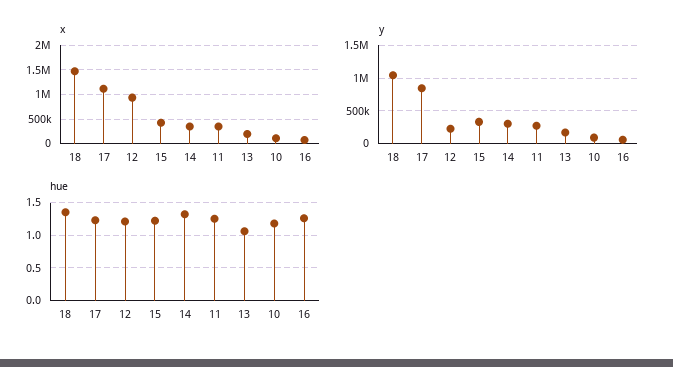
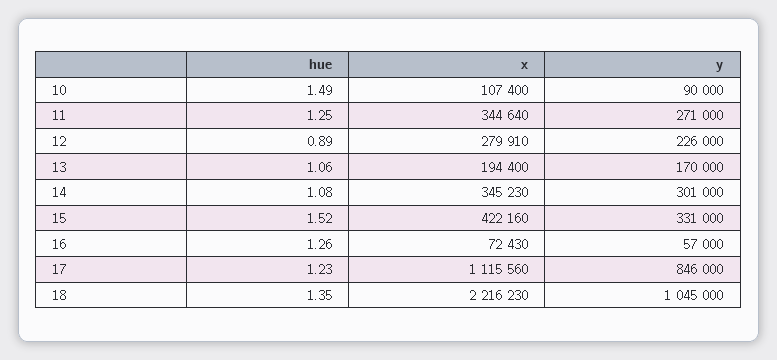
  {
    "x": {
-     "18": 1500000,
+     "18": 2216230,
      "17": 1115560,
-     "12": 1000000,
+     "12": 279910,
      "15": 422160,
      "14": 345230,
      "11": 344640,
      "13": 194400,
      "10": 107400,
      "16": 72430
    },
    "y": {
      "18": 1045000,
      "17": 846000,
      "12": 226000,
      "15": 331000,
      "14": 301000,
      "11": 271000,
      "13": 170000,
      "10": 90000,
      "16": 57000
    },
    "hue": {
      "18": 1.35,
      "17": 1.23,
-     "12": 1.2,
+     "12": 0.89,
-     "15": 1.2,
+     "15": 1.52,
-     "14": 1.3,
+     "14": 1.08,
      "11": 1.25,
      "13": 1.06,
-     "10": 1.2,
+     "10": 1.49,
      "16": 1.26
    }
  }

